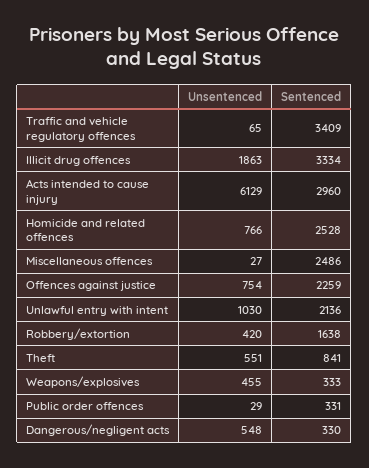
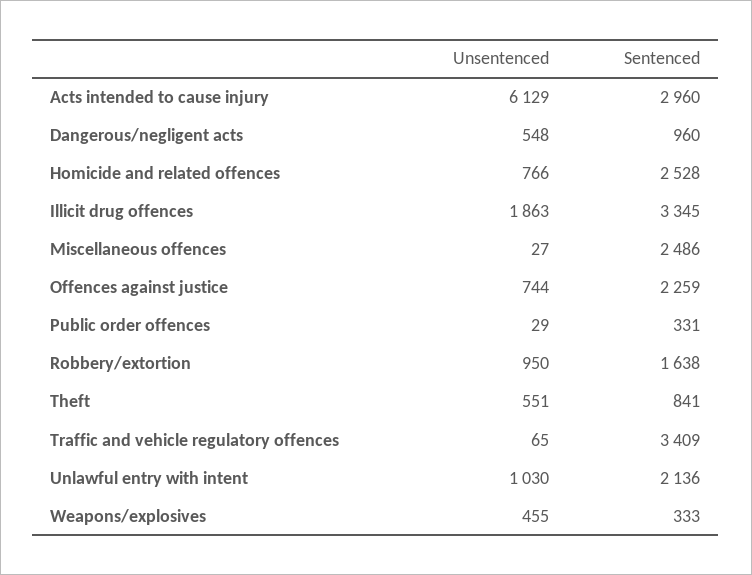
  {
    "Unsentenced": {
      "Traffic and vehicle regulatory offences": 65,
      "Illicit drug offences": 1863,
      "Acts intended to cause injury": 6129,
      "Homicide and related offences": 766,
      "Miscellaneous offences": 27,
-     "Offences against justice": 754,
+     "Offences against justice": 744,
      "Unlawful entry with intent": 1030,
-     "Robbery/extortion": 420,
+     "Robbery/extortion": 950,
      "Theft": 551,
      "Weapons/explosives": 455,
      "Public order offences": 29,
      "Dangerous/negligent acts": 548
    },
    "Sentenced": {
      "Traffic and vehicle regulatory offences": 3409,
-     "Illicit drug offences": 3334,
+     "Illicit drug offences": 3345,
      "Acts intended to cause injury": 2960,
      "Homicide and related offences": 2528,
      "Miscellaneous offences": 2486,
      "Offences against justice": 2259,
      "Unlawful entry with intent": 2136,
      "Robbery/extortion": 1638,
      "Theft": 841,
      "Weapons/explosives": 333,
      "Public order offences": 331,
-     "Dangerous/negligent acts": 330
+     "Dangerous/negligent acts": 960
    }
  }

